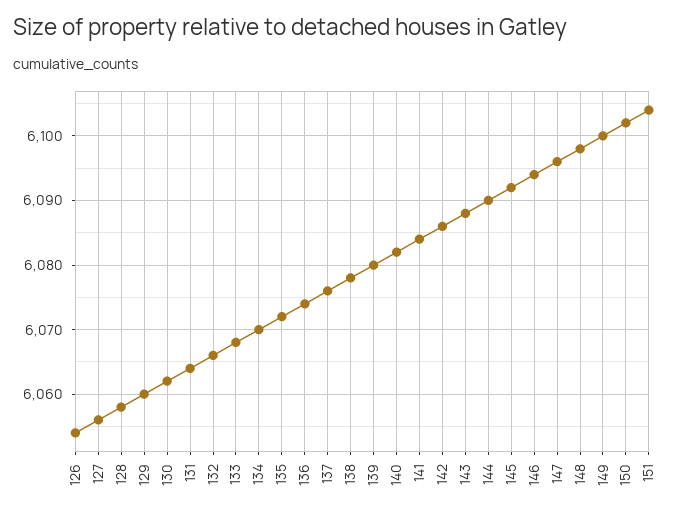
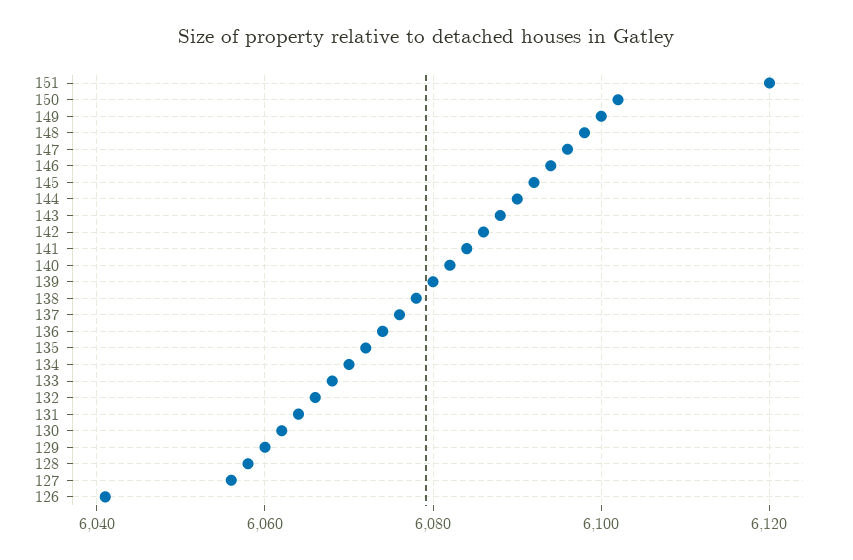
  {
-   "126": 6054,
+   "126": 6040,
    "127": 6056,
    "128": 6058,
    "129": 6060,
    "130": 6062,
    "131": 6064,
    "132": 6066,
    "133": 6068,
    "134": 6070,
    "135": 6072,
    "136": 6074,
    "137": 6076,
    "138": 6078,
    "139": 6080,
    "140": 6082,
    "141": 6084,
    "142": 6086,
    "143": 6088,
    "144": 6090,
    "145": 6092,
    "146": 6094,
    "147": 6096,
    "148": 6098,
    "149": 6100,
    "150": 6102,
-   "151": 6104
+   "151": 6120
  }

